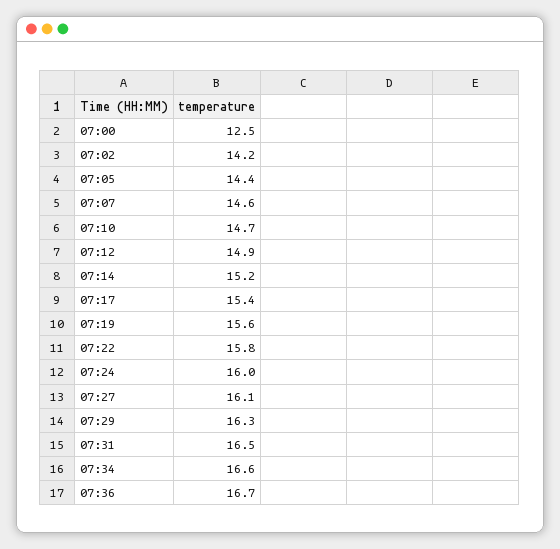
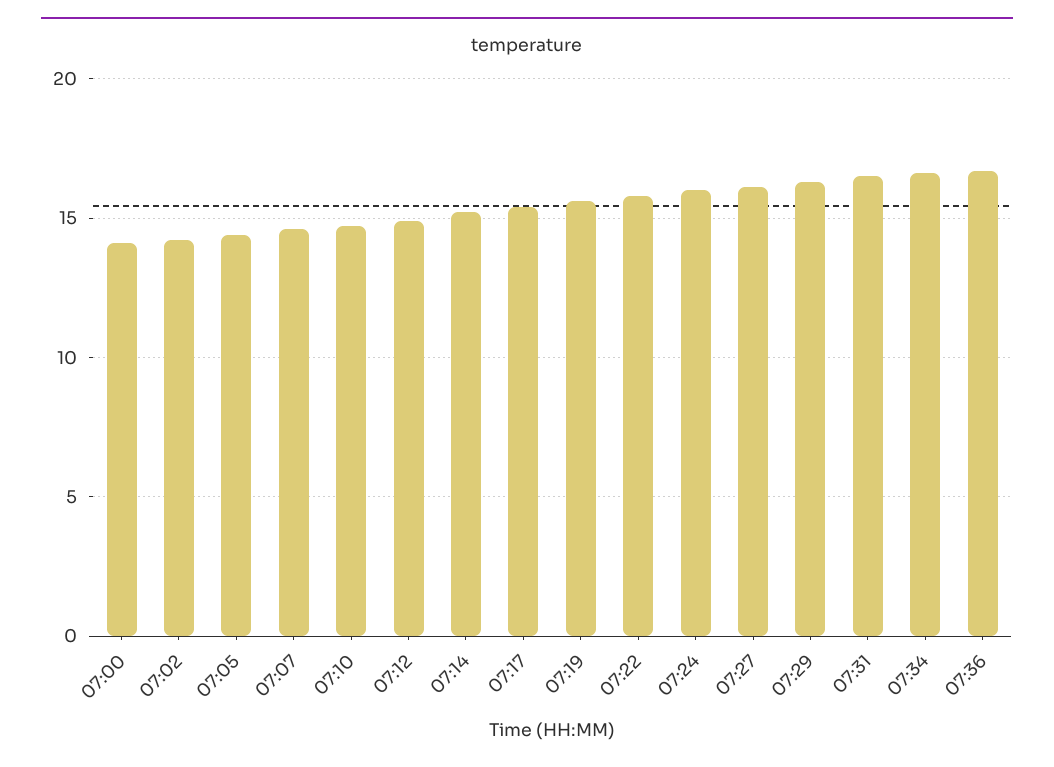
  {
-   "07:00": 12.5,
+   "07:00": 14,
    "07:02": 14.2,
    "07:05": 14.4,
    "07:07": 14.6,
    "07:10": 14.7,
    "07:12": 14.9,
    "07:14": 15.2,
    "07:17": 15.4,
    "07:19": 15.6,
    "07:22": 15.8,
    "07:24": 16,
    "07:27": 16.1,
    "07:29": 16.3,
    "07:31": 16.5,
    "07:34": 16.6,
    "07:36": 16.7
  }

